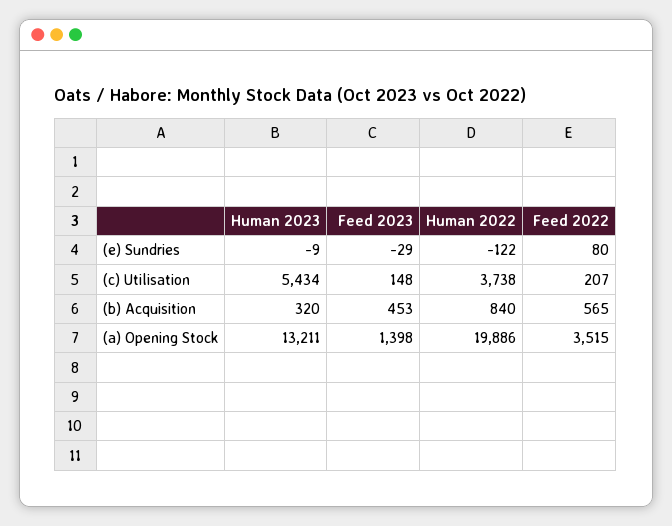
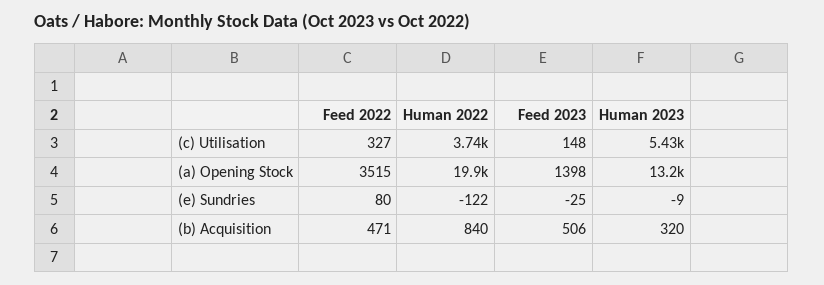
  {
    "Human 2023": {
      "(e) Sundries": -9,
      "(c) Utilisation": 5434,
      "(b) Acquisition": 320,
      "(a) Opening Stock": 13211
    },
    "Feed 2023": {
-     "(e) Sundries": -29,
+     "(e) Sundries": -25,
      "(c) Utilisation": 148,
-     "(b) Acquisition": 453,
+     "(b) Acquisition": 506,
      "(a) Opening Stock": 1398
    },
    "Human 2022": {
      "(e) Sundries": -122,
      "(c) Utilisation": 3738,
      "(b) Acquisition": 840,
      "(a) Opening Stock": 19886
    },
    "Feed 2022": {
      "(e) Sundries": 80,
-     "(c) Utilisation": 207,
+     "(c) Utilisation": 327,
-     "(b) Acquisition": 565,
+     "(b) Acquisition": 471,
      "(a) Opening Stock": 3515
    }
  }

